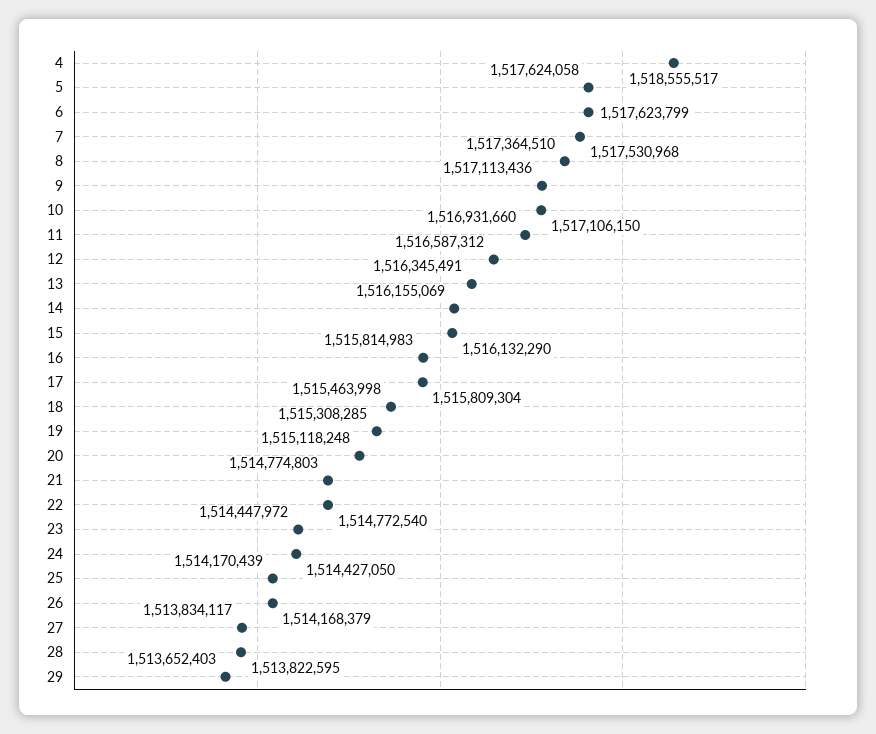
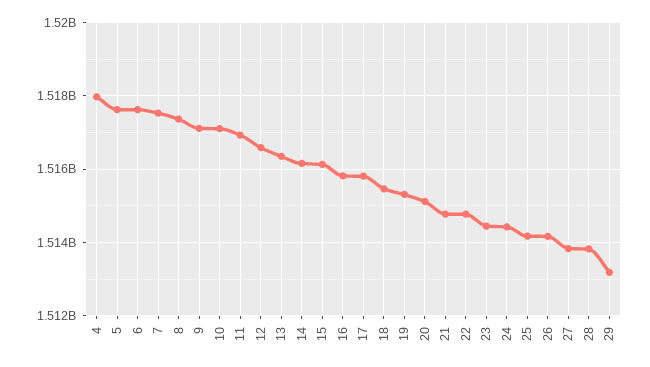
  {
-   "4": 1518555517,
+   "4": 1518000000,
    "5": 1517624058,
    "6": 1517623799,
    "7": 1517530968,
    "8": 1517364510,
    "9": 1517113436,
    "10": 1517106150,
    "11": 1516931660,
    "12": 1516587312,
    "13": 1516345491,
    "14": 1516155069,
    "15": 1516132290,
    "16": 1515814983,
    "17": 1515809304,
    "18": 1515463998,
    "19": 1515308285,
    "20": 1515118248,
    "21": 1514774803,
    "22": 1514772540,
    "23": 1514447972,
    "24": 1514427050,
    "25": 1514170439,
    "26": 1514168379,
    "27": 1513834117,
    "28": 1513822595,
-   "29": 1513652403
+   "29": 1513200000
  }

